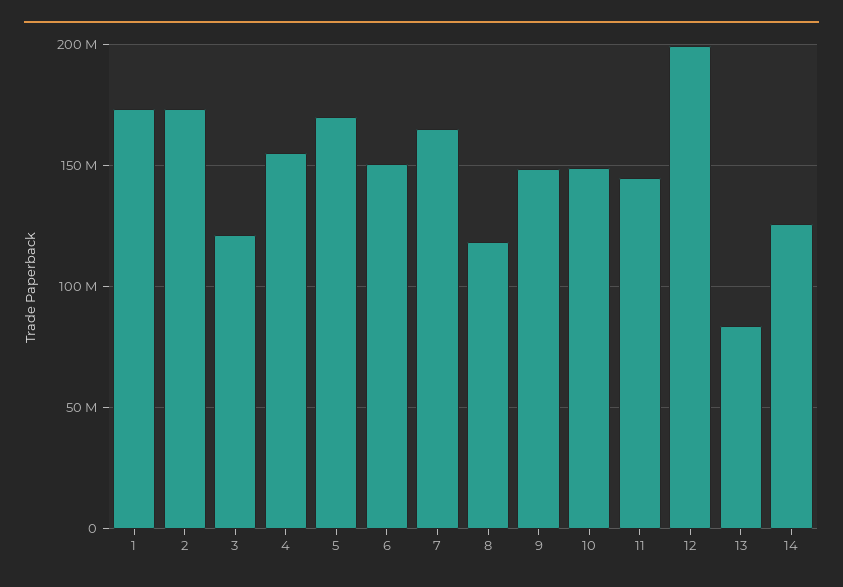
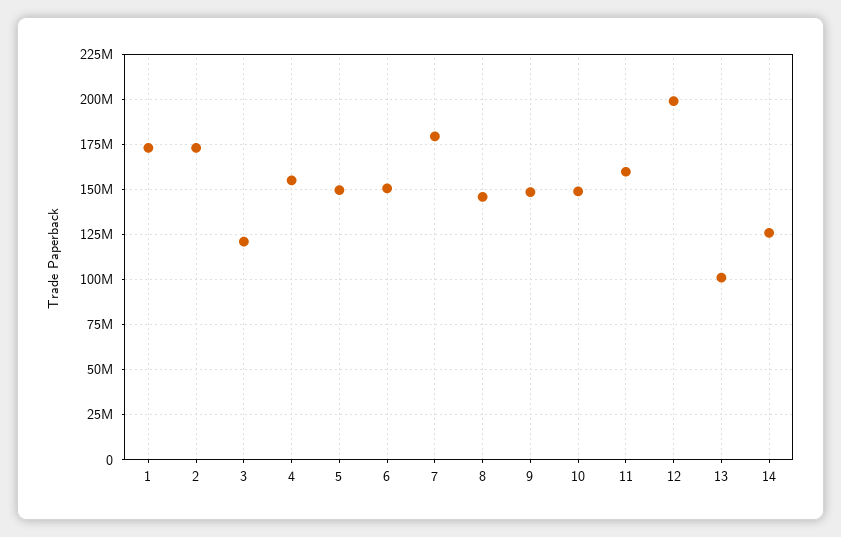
  {
    "1": 175000000,
    "2": 175000000,
    "3": 120000000,
    "4": 155000000,
-   "5": 170000000,
+   "5": 150000000,
    "6": 150000000,
-   "7": 165000000,
+   "7": 180000000,
-   "8": 120000000,
+   "8": 145000000,
    "9": 150000000,
    "10": 150000000,
-   "11": 145000000,
+   "11": 160000000,
    "12": 200000000,
-   "13": 85000000,
+   "13": 100000000,
    "14": 125000000
  }

